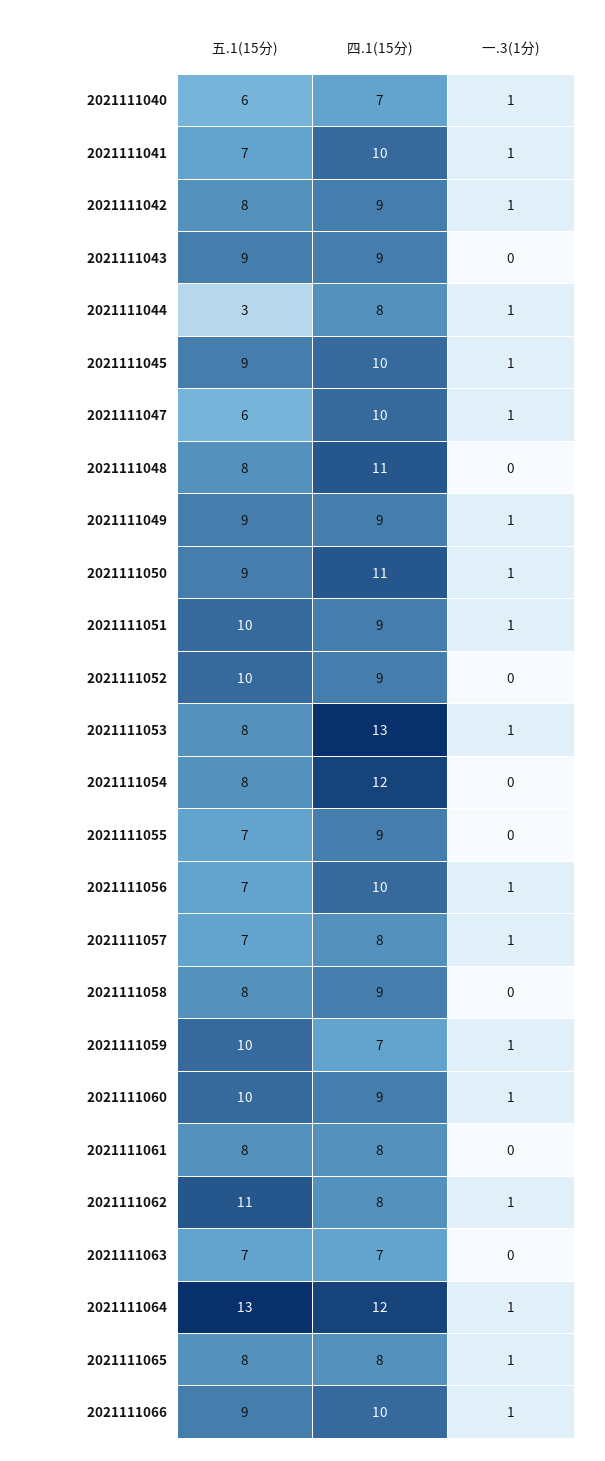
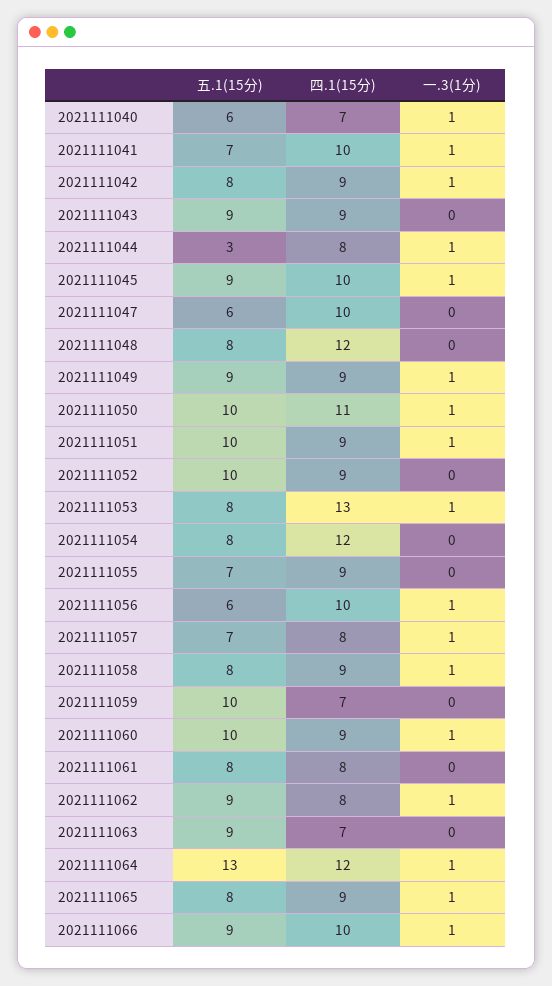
  {
    "五.1(15分)": {
      "2021111040": 6,
      "2021111041": 7,
      "2021111042": 8,
      "2021111043": 9,
      "2021111044": 3,
      "2021111045": 9,
      "2021111047": 6,
      "2021111048": 8,
      "2021111049": 9,
-     "2021111050": 9,
+     "2021111050": 10,
      "2021111051": 10,
      "2021111052": 10,
      "2021111053": 8,
      "2021111054": 8,
      "2021111055": 7,
-     "2021111056": 7,
+     "2021111056": 6,
      "2021111057": 7,
      "2021111058": 8,
      "2021111059": 10,
      "2021111060": 10,
      "2021111061": 8,
-     "2021111062": 11,
+     "2021111062": 9,
-     "2021111063": 7,
+     "2021111063": 9,
      "2021111064": 13,
      "2021111065": 8,
      "2021111066": 9
    },
    "四.1(15分)": {
      "2021111040": 7,
      "2021111041": 10,
      "2021111042": 9,
      "2021111043": 9,
      "2021111044": 8,
      "2021111045": 10,
      "2021111047": 10,
-     "2021111048": 11,
+     "2021111048": 12,
      "2021111049": 9,
      "2021111050": 11,
      "2021111051": 9,
      "2021111052": 9,
      "2021111053": 13,
      "2021111054": 12,
      "2021111055": 9,
      "2021111056": 10,
      "2021111057": 8,
      "2021111058": 9,
      "2021111059": 7,
      "2021111060": 9,
      "2021111061": 8,
      "2021111062": 8,
      "2021111063": 7,
      "2021111064": 12,
-     "2021111065": 8,
+     "2021111065": 9,
      "2021111066": 10
    },
    "一.3(1分)": {
      "2021111040": 1,
      "2021111041": 1,
      "2021111042": 1,
      "2021111043": 0,
      "2021111044": 1,
      "2021111045": 1,
-     "2021111047": 1,
+     "2021111047": 0,
      "2021111048": 0,
      "2021111049": 1,
      "2021111050": 1,
      "2021111051": 1,
      "2021111052": 0,
      "2021111053": 1,
      "2021111054": 0,
      "2021111055": 0,
      "2021111056": 1,
      "2021111057": 1,
-     "2021111058": 0,
+     "2021111058": 1,
-     "2021111059": 1,
+     "2021111059": 0,
      "2021111060": 1,
      "2021111061": 0,
      "2021111062": 1,
      "2021111063": 0,
      "2021111064": 1,
      "2021111065": 1,
      "2021111066": 1
    }
  }

